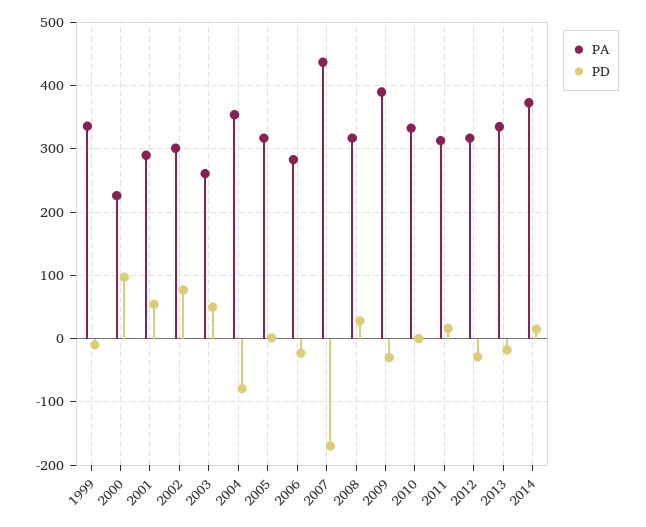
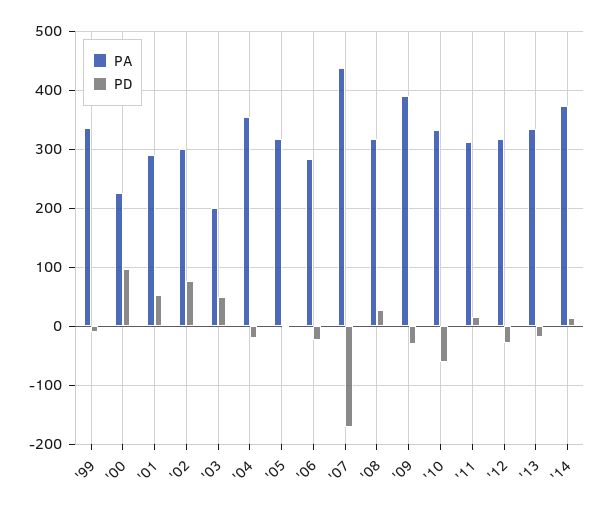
  {
    "PA": {
      "1999": 340,
      "2000": 230,
      "2001": 290,
      "2002": 300,
-     "2003": 260,
+     "2003": 200,
      "2004": 350,
      "2005": 320,
      "2006": 280,
      "2007": 440,
      "2008": 320,
      "2009": 390,
      "2010": 330,
      "2011": 310,
      "2012": 320,
      "2013": 340,
      "2014": 370
    },
    "PD": {
      "1999": -10,
      "2000": 100,
      "2001": 50,
      "2002": 80,
      "2003": 50,
-     "2004": -80,
+     "2004": -20,
      "2005": 0,
      "2006": -20,
      "2007": -170,
      "2008": 30,
      "2009": -30,
-     "2010": 0,
+     "2010": -60,
      "2011": 20,
      "2012": -30,
      "2013": -20,
      "2014": 20
    }
  }

